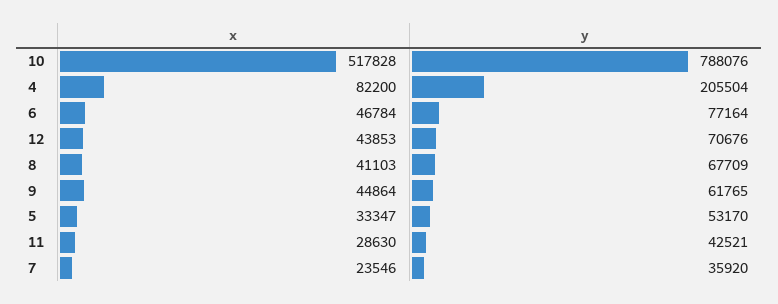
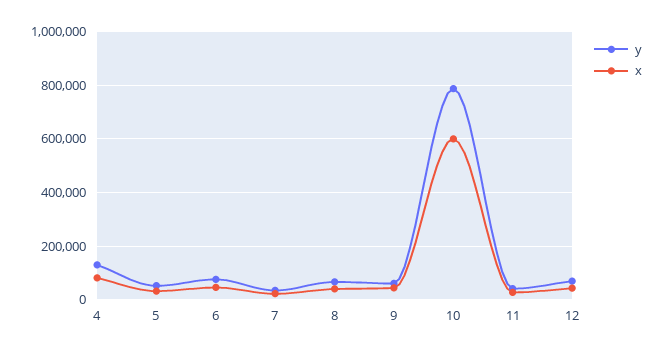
  {
    "x": {
-     "10": 517828,
+     "10": 600000,
      "4": 82200,
      "6": 46784,
      "12": 43853,
      "8": 41103,
      "9": 44864,
      "5": 33347,
      "11": 28630,
      "7": 23546
    },
    "y": {
      "10": 788076,
-     "4": 205504,
+     "4": 125000,
      "6": 77164,
      "12": 70676,
      "8": 67709,
      "9": 61765,
      "5": 53170,
      "11": 42521,
      "7": 35920
    }
  }

